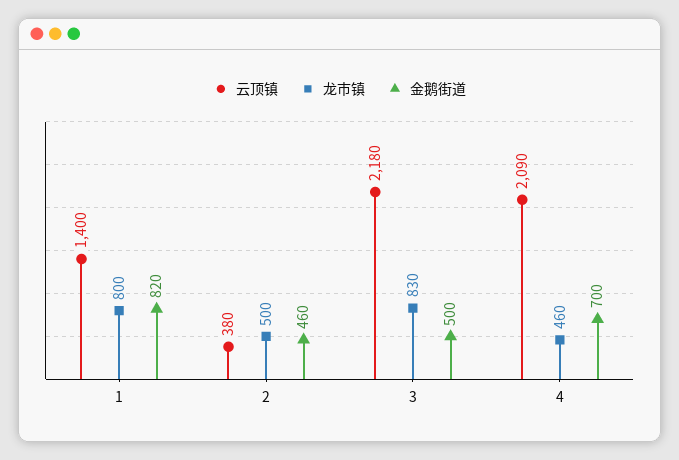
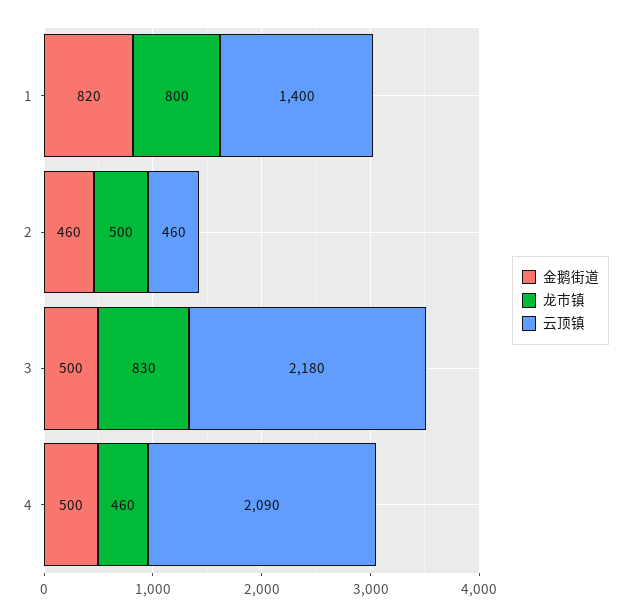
  {
    "云顶镇": {
      "1": 1400,
-     "2": 380,
+     "2": 460,
      "3": 2180,
      "4": 2090
    },
    "龙市镇": {
      "1": 800,
      "2": 500,
      "3": 830,
      "4": 460
    },
    "金鹅街道": {
      "1": 820,
      "2": 460,
      "3": 500,
-     "4": 700
+     "4": 500
    }
  }

